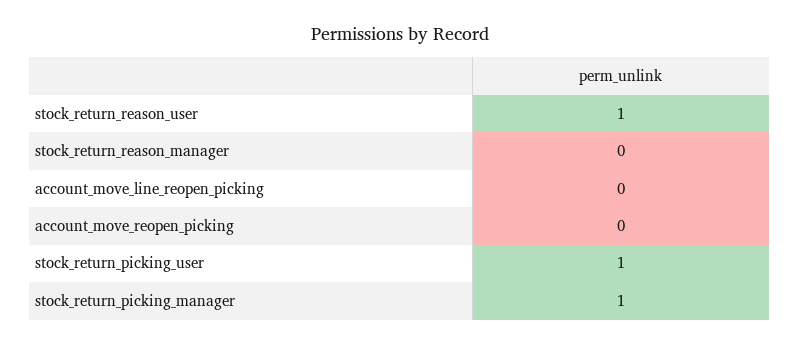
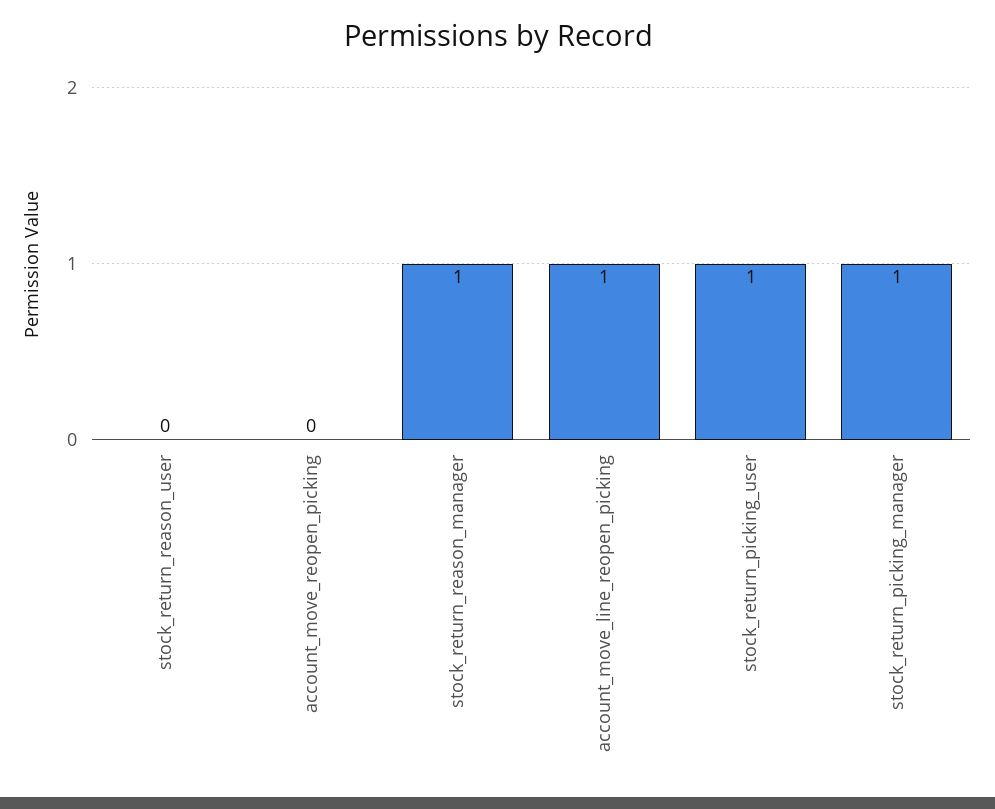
  {
-   "stock_return_reason_user": 1,
+   "stock_return_reason_user": 0,
-   "stock_return_reason_manager": 0,
+   "stock_return_reason_manager": 1,
-   "account_move_line_reopen_picking": 0,
+   "account_move_line_reopen_picking": 1,
    "account_move_reopen_picking": 0,
    "stock_return_picking_user": 1,
    "stock_return_picking_manager": 1
  }

